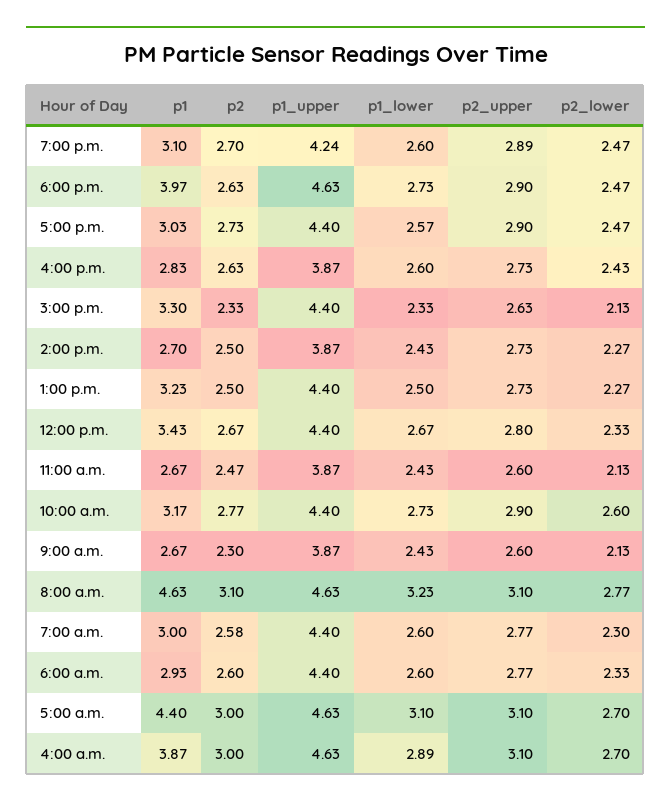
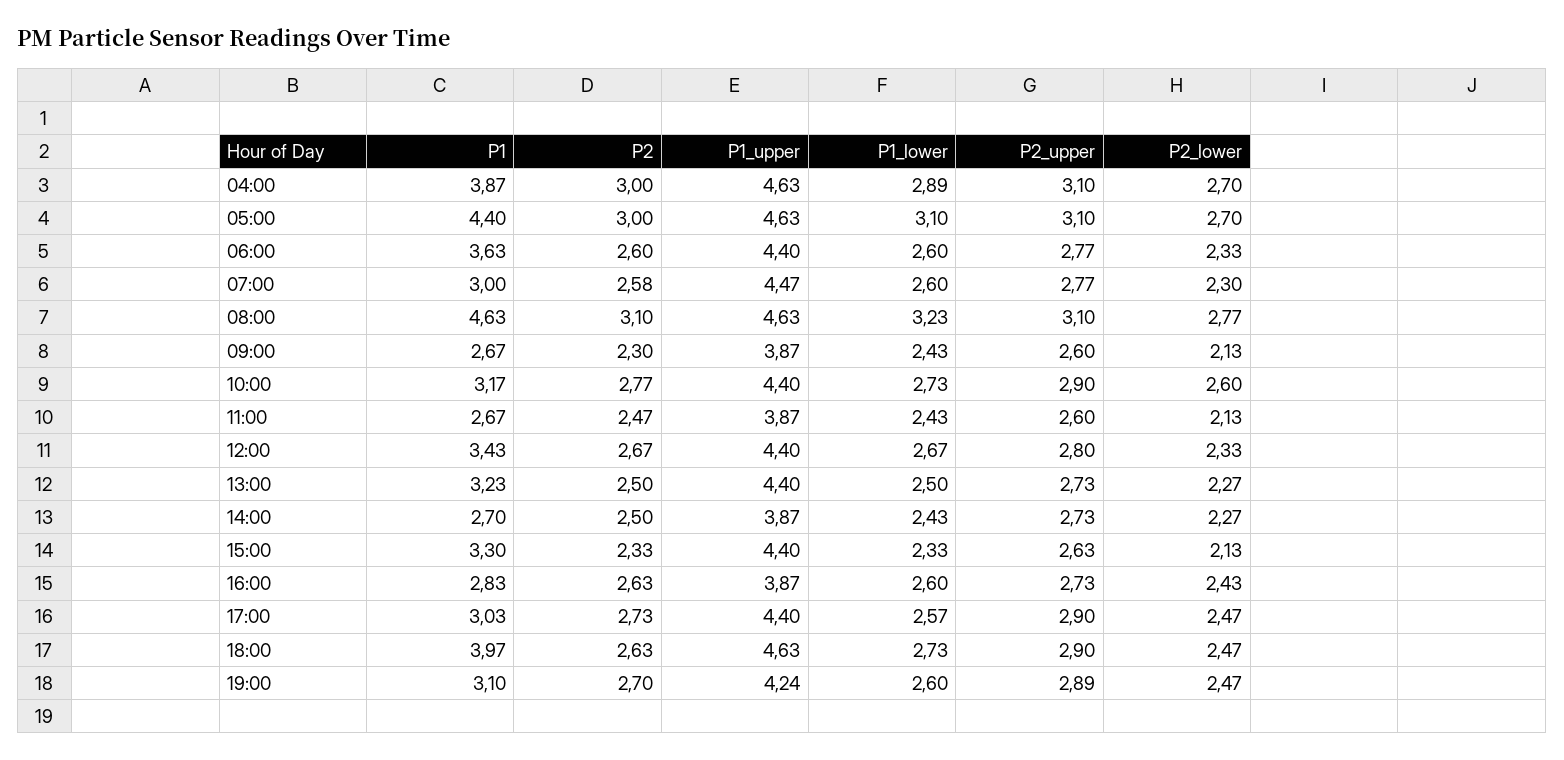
  {
    "p1": {
      "7:00 p.m.": 3.1,
      "6:00 p.m.": 3.97,
      "5:00 p.m.": 3.03,
      "4:00 p.m.": 2.83,
      "3:00 p.m.": 3.3,
      "2:00 p.m.": 2.7,
      "1:00 p.m.": 3.23,
      "12:00 p.m.": 3.43,
      "11:00 a.m.": 2.67,
      "10:00 a.m.": 3.17,
      "9:00 a.m.": 2.67,
      "8:00 a.m.": 4.63,
      "7:00 a.m.": 3,
-     "6:00 a.m.": 2.93,
+     "6:00 a.m.": 3.63,
      "5:00 a.m.": 4.4,
      "4:00 a.m.": 3.87
    },
    "p2": {
      "7:00 p.m.": 2.7,
      "6:00 p.m.": 2.63,
      "5:00 p.m.": 2.73,
      "4:00 p.m.": 2.63,
      "3:00 p.m.": 2.33,
      "2:00 p.m.": 2.5,
      "1:00 p.m.": 2.5,
      "12:00 p.m.": 2.67,
      "11:00 a.m.": 2.47,
      "10:00 a.m.": 2.77,
      "9:00 a.m.": 2.3,
      "8:00 a.m.": 3.1,
      "7:00 a.m.": 2.58,
      "6:00 a.m.": 2.6,
      "5:00 a.m.": 3,
      "4:00 a.m.": 3
    },
    "p1_upper": {
      "7:00 p.m.": 4.24,
      "6:00 p.m.": 4.63,
      "5:00 p.m.": 4.4,
      "4:00 p.m.": 3.87,
      "3:00 p.m.": 4.4,
      "2:00 p.m.": 3.87,
      "1:00 p.m.": 4.4,
      "12:00 p.m.": 4.4,
      "11:00 a.m.": 3.87,
      "10:00 a.m.": 4.4,
      "9:00 a.m.": 3.87,
      "8:00 a.m.": 4.63,
-     "7:00 a.m.": 4.4,
+     "7:00 a.m.": 4.47,
      "6:00 a.m.": 4.4,
      "5:00 a.m.": 4.63,
      "4:00 a.m.": 4.63
    },
    "p1_lower": {
      "7:00 p.m.": 2.6,
      "6:00 p.m.": 2.73,
      "5:00 p.m.": 2.57,
      "4:00 p.m.": 2.6,
      "3:00 p.m.": 2.33,
      "2:00 p.m.": 2.43,
      "1:00 p.m.": 2.5,
      "12:00 p.m.": 2.67,
      "11:00 a.m.": 2.43,
      "10:00 a.m.": 2.73,
      "9:00 a.m.": 2.43,
      "8:00 a.m.": 3.23,
      "7:00 a.m.": 2.6,
      "6:00 a.m.": 2.6,
      "5:00 a.m.": 3.1,
      "4:00 a.m.": 2.89
    },
    "p2_upper": {
      "7:00 p.m.": 2.89,
      "6:00 p.m.": 2.9,
      "5:00 p.m.": 2.9,
      "4:00 p.m.": 2.73,
      "3:00 p.m.": 2.63,
      "2:00 p.m.": 2.73,
      "1:00 p.m.": 2.73,
      "12:00 p.m.": 2.8,
      "11:00 a.m.": 2.6,
      "10:00 a.m.": 2.9,
      "9:00 a.m.": 2.6,
      "8:00 a.m.": 3.1,
      "7:00 a.m.": 2.77,
      "6:00 a.m.": 2.77,
      "5:00 a.m.": 3.1,
      "4:00 a.m.": 3.1
    },
    "p2_lower": {
      "7:00 p.m.": 2.47,
      "6:00 p.m.": 2.47,
      "5:00 p.m.": 2.47,
      "4:00 p.m.": 2.43,
      "3:00 p.m.": 2.13,
      "2:00 p.m.": 2.27,
      "1:00 p.m.": 2.27,
      "12:00 p.m.": 2.33,
      "11:00 a.m.": 2.13,
      "10:00 a.m.": 2.6,
      "9:00 a.m.": 2.13,
      "8:00 a.m.": 2.77,
      "7:00 a.m.": 2.3,
      "6:00 a.m.": 2.33,
      "5:00 a.m.": 2.7,
      "4:00 a.m.": 2.7
    }
  }

